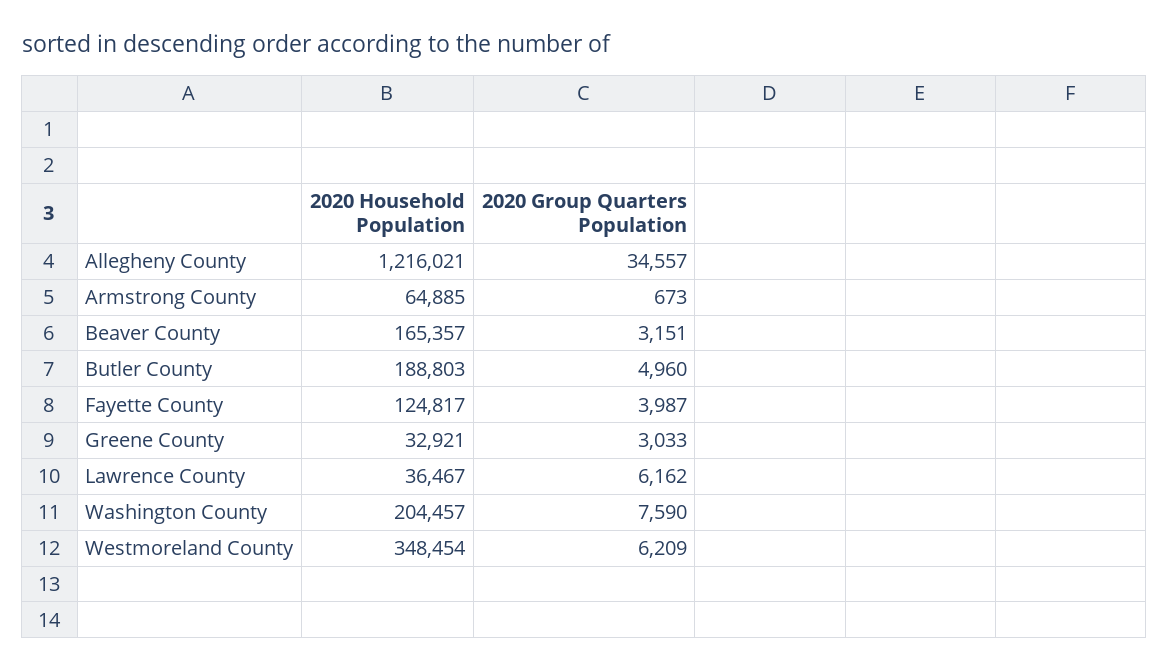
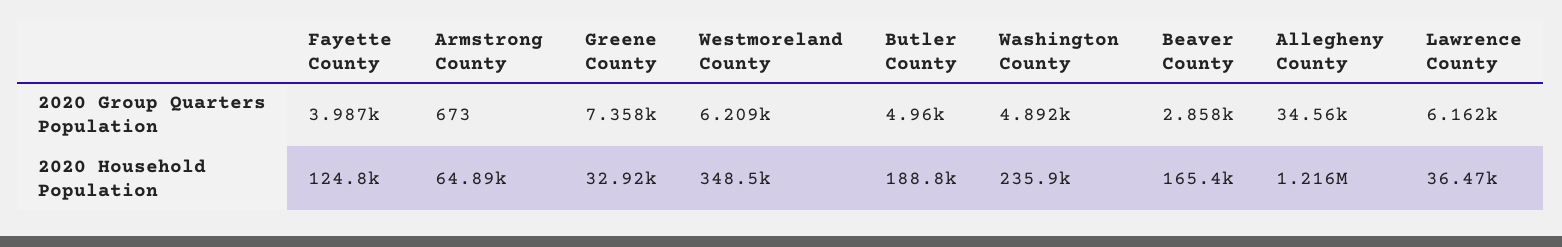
  {
    "2020 Household Population": {
      "Allegheny County": 1216021,
      "Armstrong County": 64885,
      "Beaver County": 165357,
      "Butler County": 188803,
      "Fayette County": 124817,
      "Greene County": 32921,
      "Lawrence County": 36467,
-     "Washington County": 204457,
+     "Washington County": 235900,
      "Westmoreland County": 348454
    },
    "2020 Group Quarters Population": {
      "Allegheny County": 34557,
      "Armstrong County": 673,
-     "Beaver County": 3151,
+     "Beaver County": 2858,
      "Butler County": 4960,
      "Fayette County": 3987,
-     "Greene County": 3033,
+     "Greene County": 7358,
      "Lawrence County": 6162,
-     "Washington County": 7590,
+     "Washington County": 4892,
      "Westmoreland County": 6209
    }
  }

